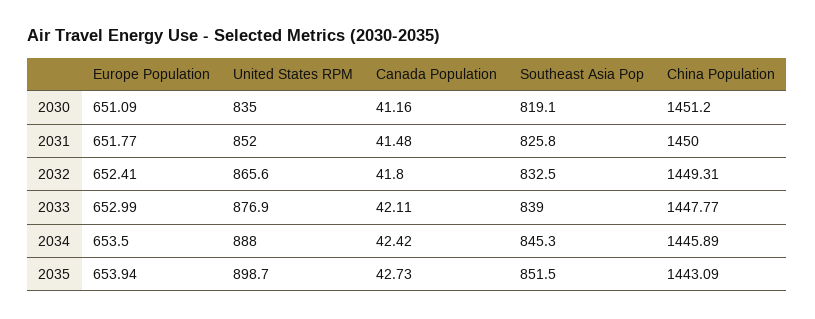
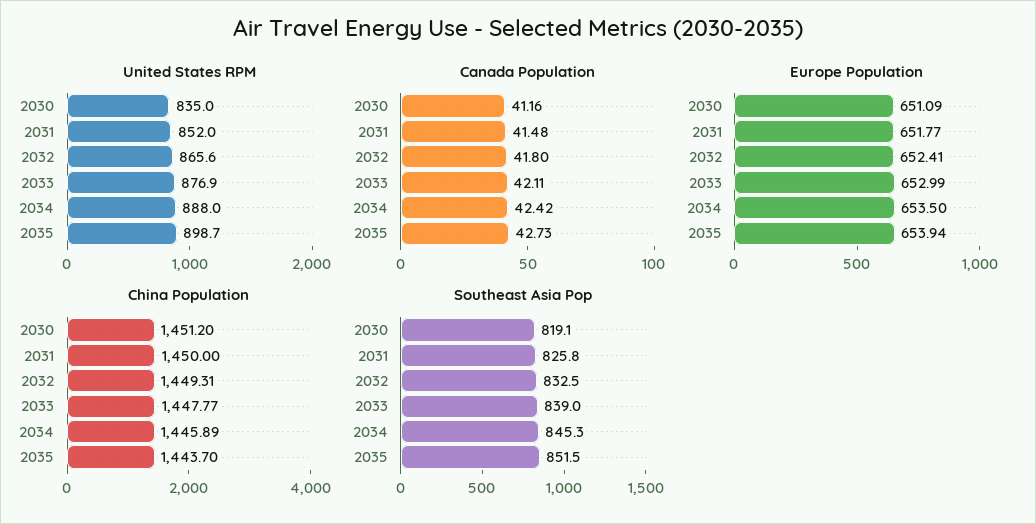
  {
    "Europe Population": {
      "2030": 651.09,
      "2031": 651.77,
      "2032": 652.41,
      "2033": 652.99,
      "2034": 653.5,
      "2035": 653.94
    },
    "United States RPM": {
      "2030": 835,
      "2031": 852,
      "2032": 865.6,
      "2033": 876.9,
      "2034": 888,
      "2035": 898.7
    },
    "Canada Population": {
      "2030": 41.16,
      "2031": 41.48,
      "2032": 41.8,
      "2033": 42.11,
      "2034": 42.42,
      "2035": 42.73
    },
    "Southeast Asia Pop": {
      "2030": 819.1,
      "2031": 825.8,
      "2032": 832.5,
      "2033": 839,
      "2034": 845.3,
      "2035": 851.5
    },
    "China Population": {
      "2030": 1451.2,
      "2031": 1450,
      "2032": 1449.31,
      "2033": 1447.77,
      "2034": 1445.89,
-     "2035": 1443.09
+     "2035": 1443.7
    }
  }

